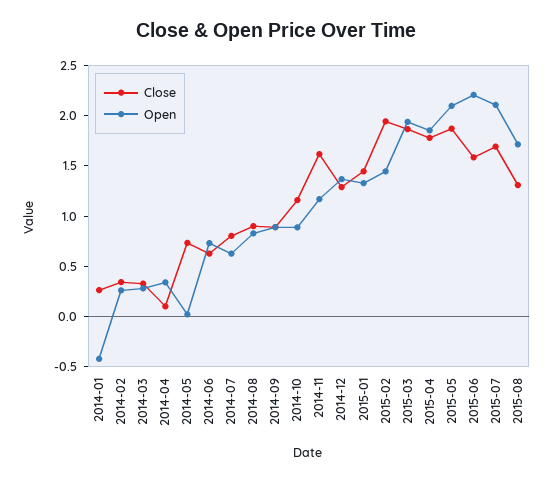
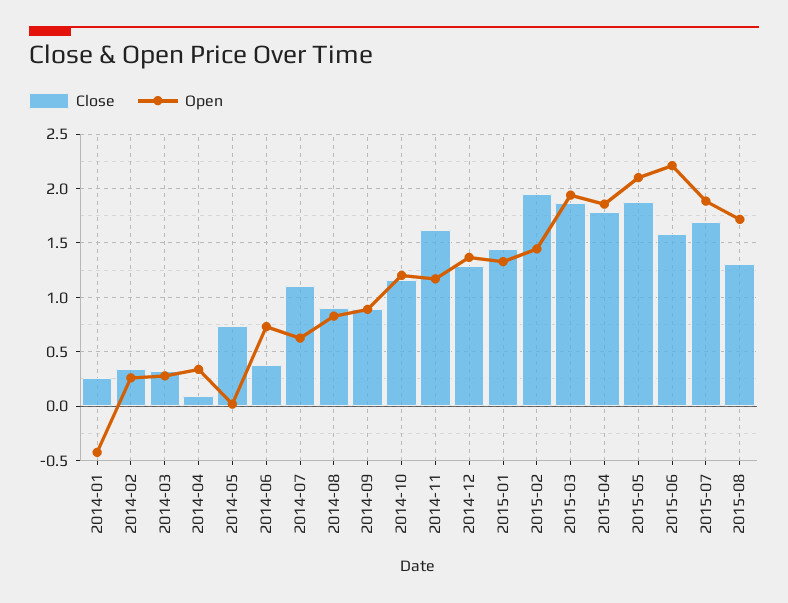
  {
    "Close": {
      "2014-01": 0.3,
      "2014-02": 0.3,
      "2014-03": 0.3,
      "2014-04": 0.1,
      "2014-05": 0.7,
-     "2014-06": 0.6,
+     "2014-06": 0.4,
-     "2014-07": 0.8,
+     "2014-07": 1.1,
      "2014-08": 0.9,
      "2014-09": 0.9,
      "2014-10": 1.2,
      "2014-11": 1.6,
      "2014-12": 1.3,
      "2015-01": 1.4,
      "2015-02": 1.9,
      "2015-03": 1.9,
      "2015-04": 1.8,
      "2015-05": 1.9,
      "2015-06": 1.6,
      "2015-07": 1.7,
      "2015-08": 1.3
    },
    "Open": {
      "2014-01": -0.4,
      "2014-02": 0.3,
      "2014-03": 0.3,
      "2014-04": 0.3,
      "2014-05": 0,
      "2014-06": 0.7,
      "2014-07": 0.6,
      "2014-08": 0.8,
      "2014-09": 0.9,
-     "2014-10": 0.9,
+     "2014-10": 1.2,
      "2014-11": 1.2,
      "2014-12": 1.4,
      "2015-01": 1.3,
      "2015-02": 1.4,
      "2015-03": 1.9,
      "2015-04": 1.9,
      "2015-05": 2.1,
      "2015-06": 2.2,
-     "2015-07": 2.1,
+     "2015-07": 1.9,
      "2015-08": 1.7
    }
  }

